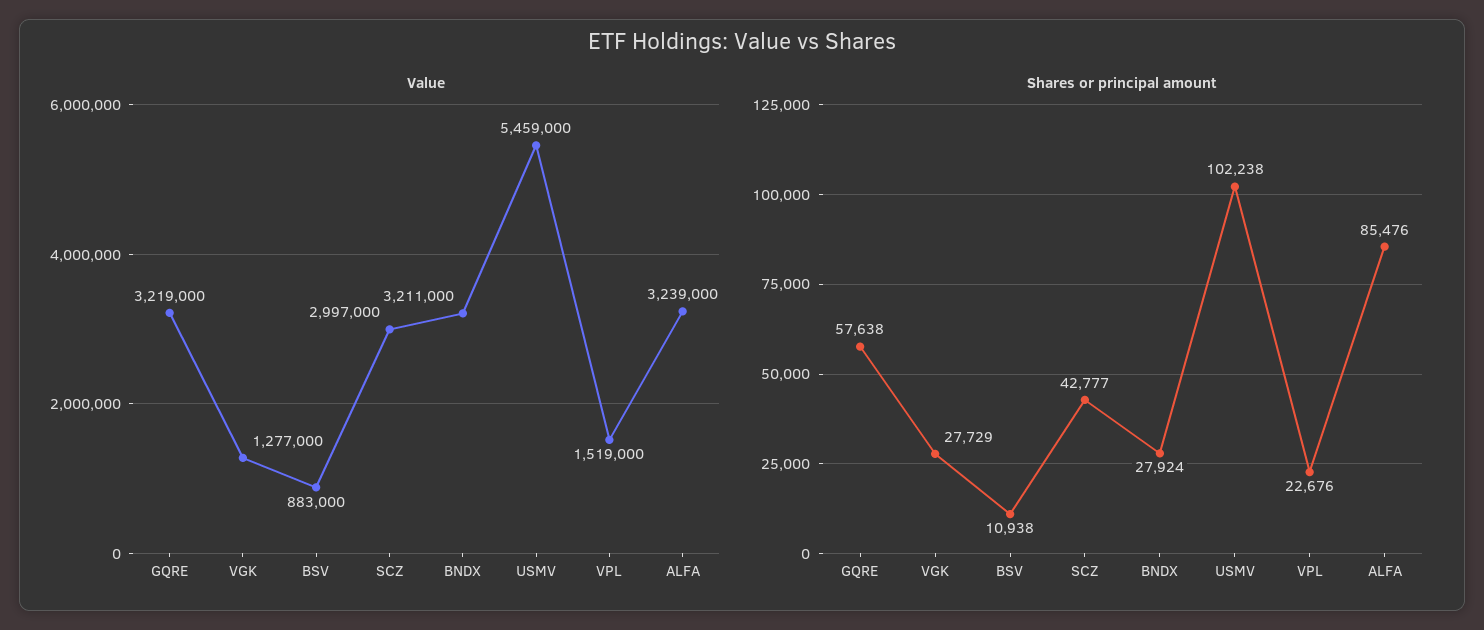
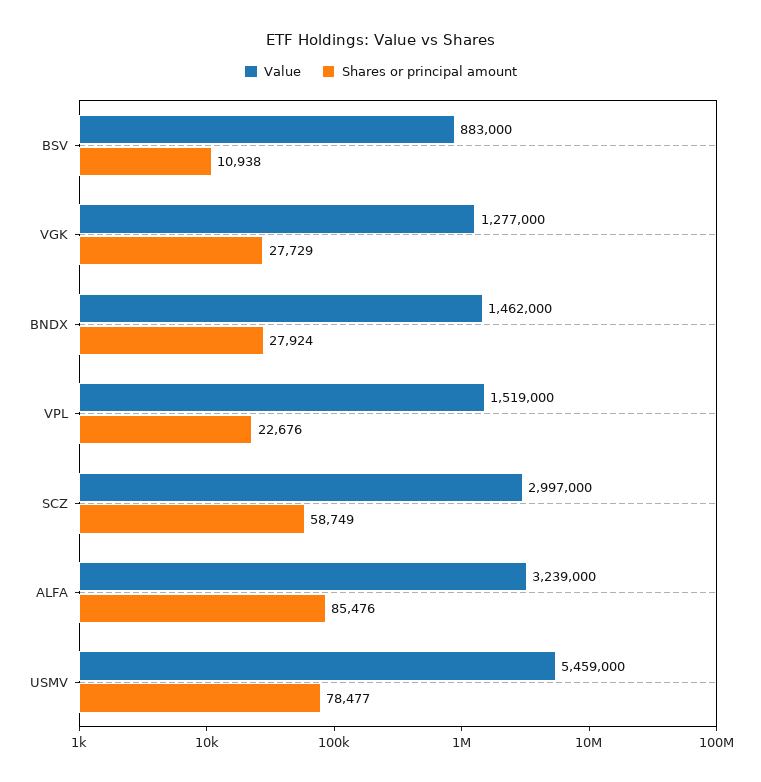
  {
    "Value": {
-     "GQRE": 3219000,
      "VGK": 1277000,
      "BSV": 883000,
      "SCZ": 2997000,
-     "BNDX": 3211000,
+     "BNDX": 1462000,
      "USMV": 5459000,
      "VPL": 1519000,
      "ALFA": 3239000
    },
    "Shares or principal amount": {
-     "GQRE": 57638,
      "VGK": 27729,
      "BSV": 10938,
-     "SCZ": 42777,
+     "SCZ": 58749,
      "BNDX": 27924,
-     "USMV": 102238,
+     "USMV": 78477,
      "VPL": 22676,
      "ALFA": 85476
    }
  }

